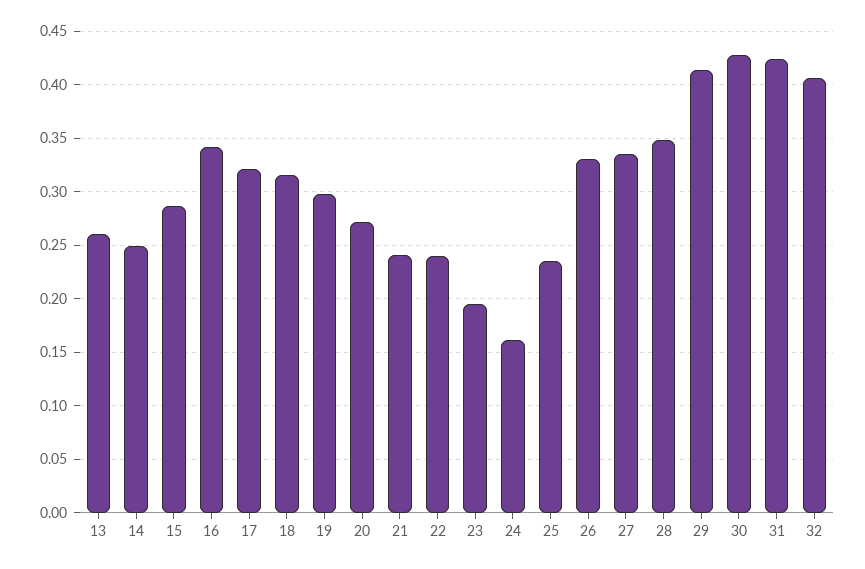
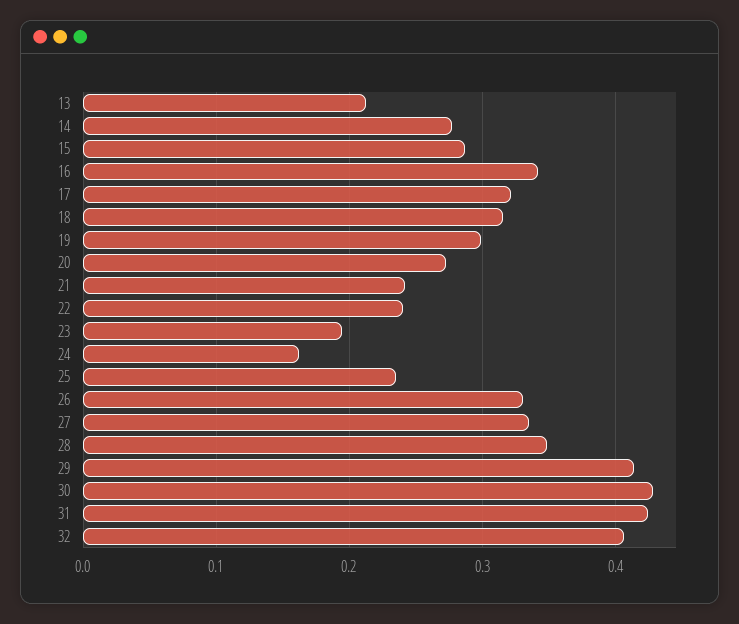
  {
-   "13": 0.26,
+   "13": 0.21,
-   "14": 0.25,
+   "14": 0.28,
    "15": 0.29,
    "16": 0.34,
    "17": 0.32,
    "18": 0.32,
    "19": 0.3,
    "20": 0.27,
    "21": 0.24,
    "22": 0.24,
    "23": 0.19,
    "24": 0.16,
    "25": 0.24,
    "26": 0.33,
    "27": 0.34,
    "28": 0.35,
    "29": 0.41,
    "30": 0.43,
    "31": 0.42,
    "32": 0.41
  }

